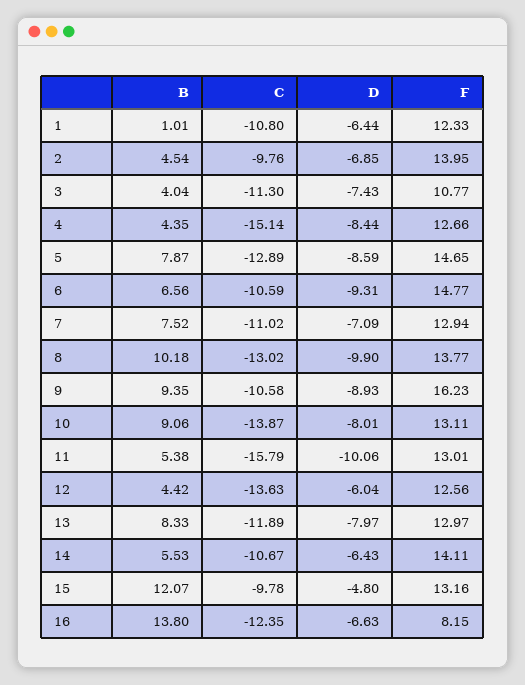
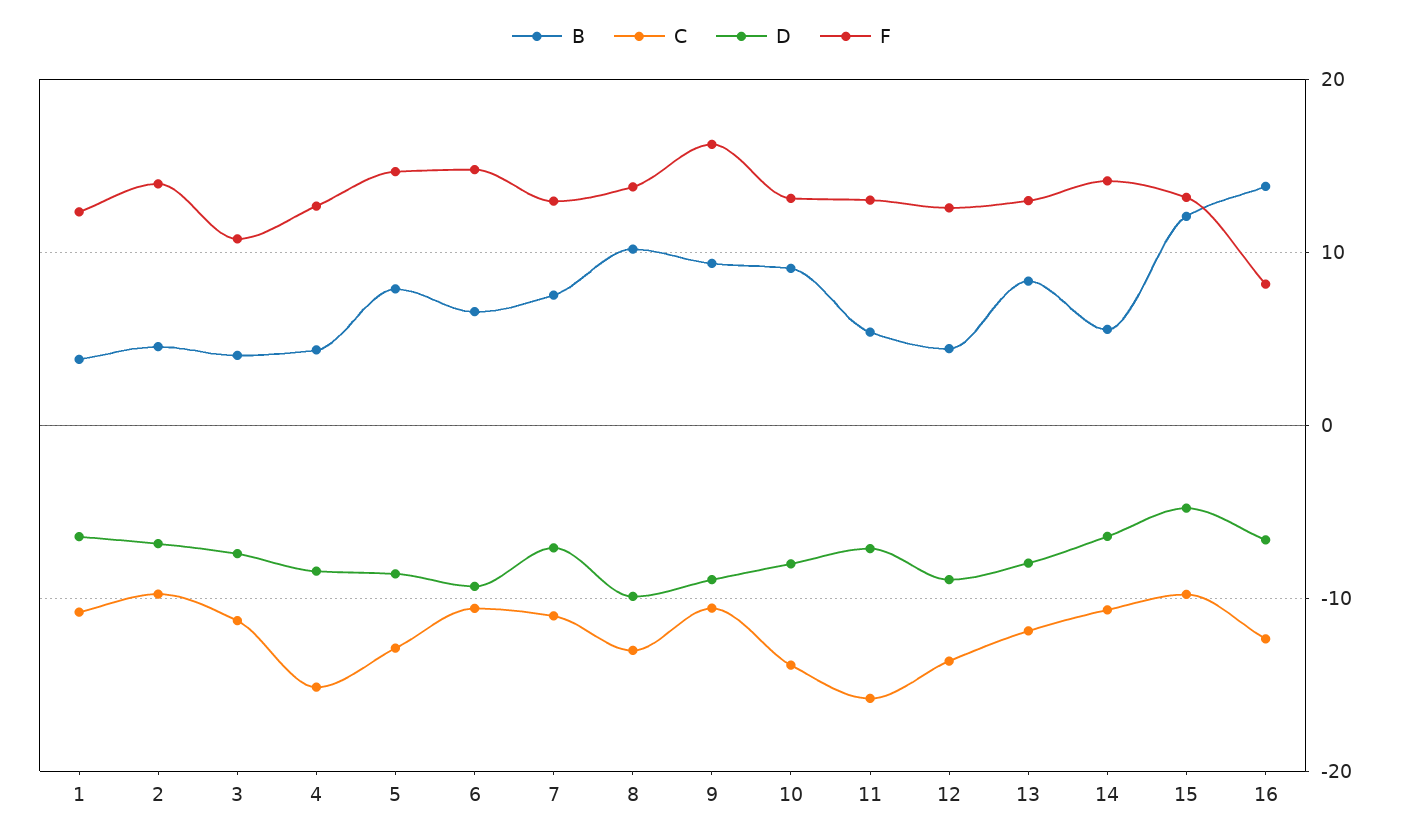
  {
    "B": {
-     "1": 1.01,
+     "1": 4,
      "2": 4.54,
      "3": 4.04,
      "4": 4.35,
      "5": 7.87,
      "6": 6.56,
      "7": 7.52,
      "8": 10.18,
      "9": 9.35,
      "10": 9.06,
      "11": 5.38,
      "12": 4.42,
      "13": 8.33,
      "14": 5.53,
      "15": 12.07,
      "16": 13.8
    },
    "C": {
      "1": -10.8,
      "2": -9.76,
      "3": -11.3,
      "4": -15.14,
      "5": -12.89,
      "6": -10.59,
      "7": -11.02,
      "8": -13.02,
      "9": -10.58,
      "10": -13.87,
      "11": -15.79,
      "12": -13.63,
      "13": -11.89,
      "14": -10.67,
      "15": -9.78,
      "16": -12.35
    },
    "D": {
      "1": -6.44,
      "2": -6.85,
      "3": -7.43,
      "4": -8.44,
      "5": -8.59,
      "6": -9.31,
      "7": -7.09,
      "8": -9.9,
      "9": -8.93,
      "10": -8.01,
-     "11": -10.06,
+     "11": -7,
-     "12": -6.04,
+     "12": -9,
      "13": -7.97,
      "14": -6.43,
      "15": -4.8,
      "16": -6.63
    },
    "F": {
      "1": 12.33,
      "2": 13.95,
      "3": 10.77,
      "4": 12.66,
      "5": 14.65,
      "6": 14.77,
      "7": 12.94,
      "8": 13.77,
      "9": 16.23,
      "10": 13.11,
      "11": 13.01,
      "12": 12.56,
      "13": 12.97,
      "14": 14.11,
      "15": 13.16,
      "16": 8.15
    }
  }

